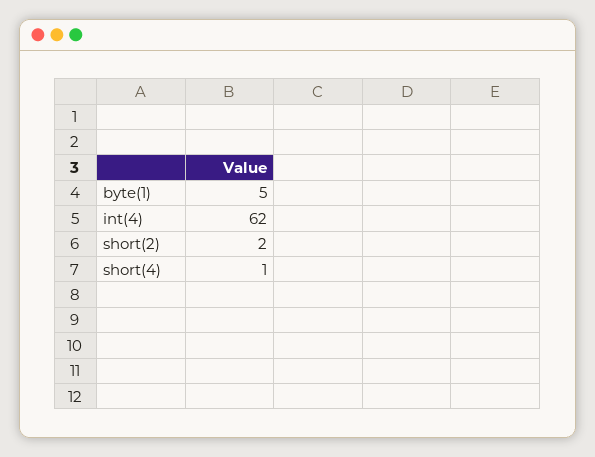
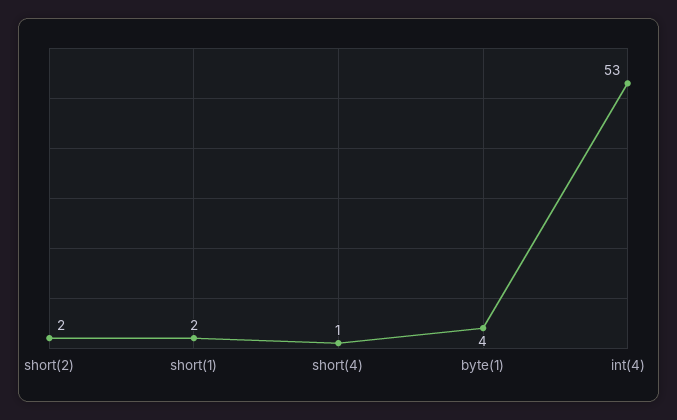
  {
-   "byte(1)": 5,
+   "byte(1)": 4,
-   "int(4)": 62,
+   "int(4)": 53,
    "short(2)": 2,
-   "short(4)": 1
+   "short(4)": 1,
+   "short(1)": 2
  }

